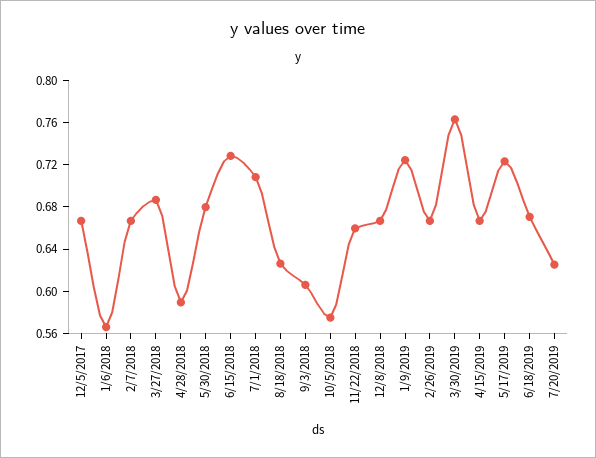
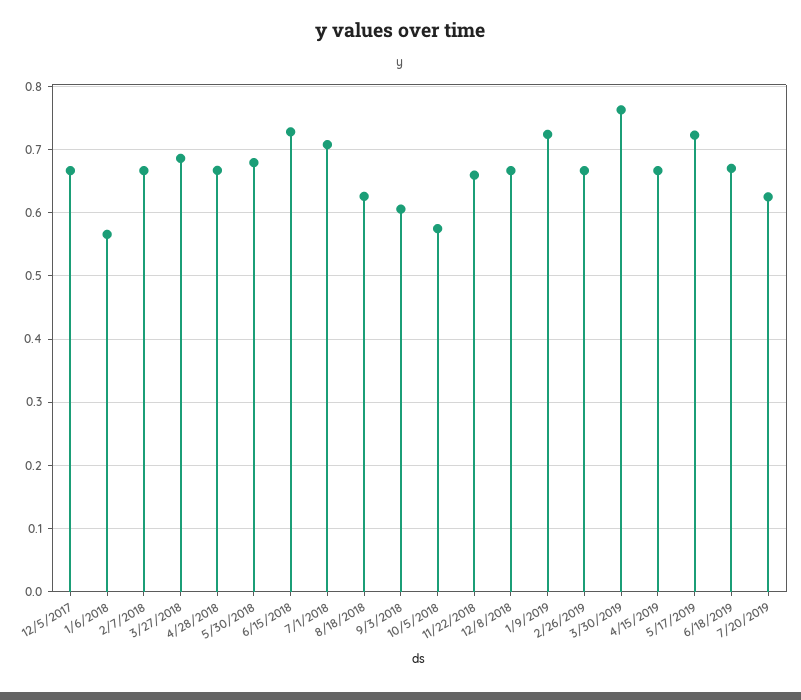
  {
    "12/5/2017": 0.67,
    "1/6/2018": 0.57,
    "2/7/2018": 0.67,
    "3/27/2018": 0.69,
-   "4/28/2018": 0.59,
+   "4/28/2018": 0.67,
    "5/30/2018": 0.68,
    "6/15/2018": 0.73,
    "7/1/2018": 0.71,
    "8/18/2018": 0.63,
    "9/3/2018": 0.61,
    "10/5/2018": 0.57,
    "11/22/2018": 0.66,
    "12/8/2018": 0.67,
    "1/9/2019": 0.72,
    "2/26/2019": 0.67,
    "3/30/2019": 0.76,
    "4/15/2019": 0.67,
    "5/17/2019": 0.72,
    "6/18/2019": 0.67,
    "7/20/2019": 0.63
  }

